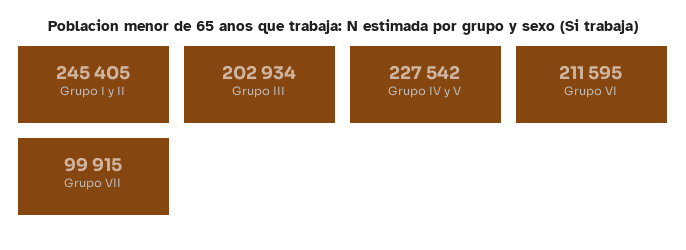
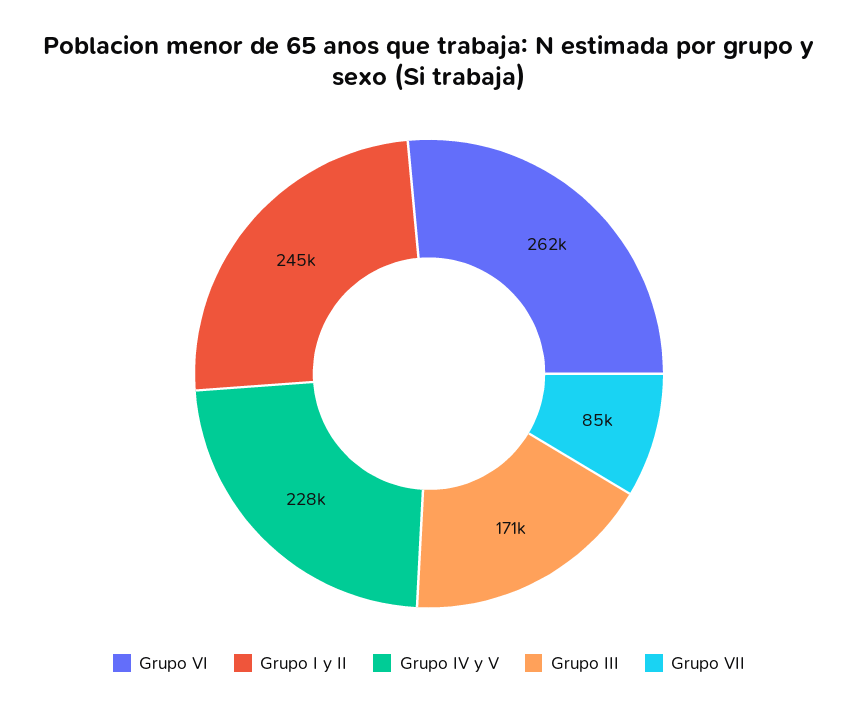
  {
    "Grupo I y II": 245405,
-   "Grupo III": 202934,
+   "Grupo III": 171000,
    "Grupo IV y V": 227542,
-   "Grupo VI": 211595,
+   "Grupo VI": 262000,
-   "Grupo VII": 99915
+   "Grupo VII": 85000
  }

